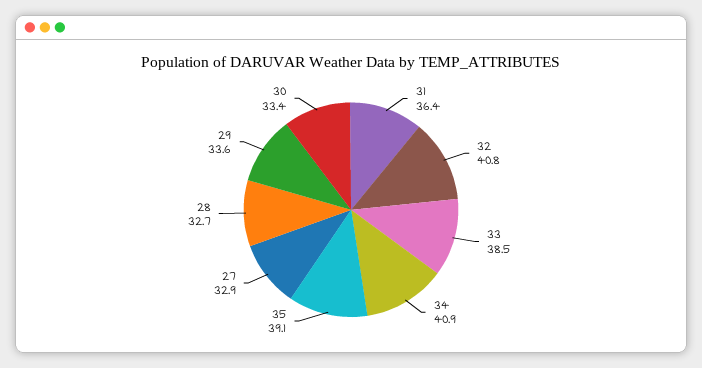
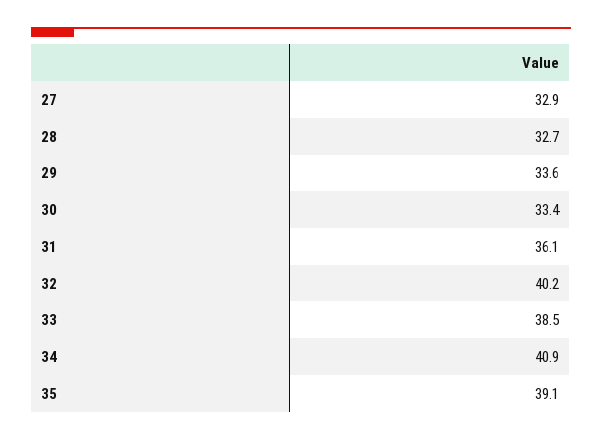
  {
-   "31": 36.4,
+   "31": 36.1,
-   "32": 40.8,
+   "32": 40.2,
    "33": 38.5,
    "34": 40.9,
    "35": 39.1,
    "27": 32.9,
    "28": 32.7,
    "29": 33.6,
    "30": 33.4
  }

